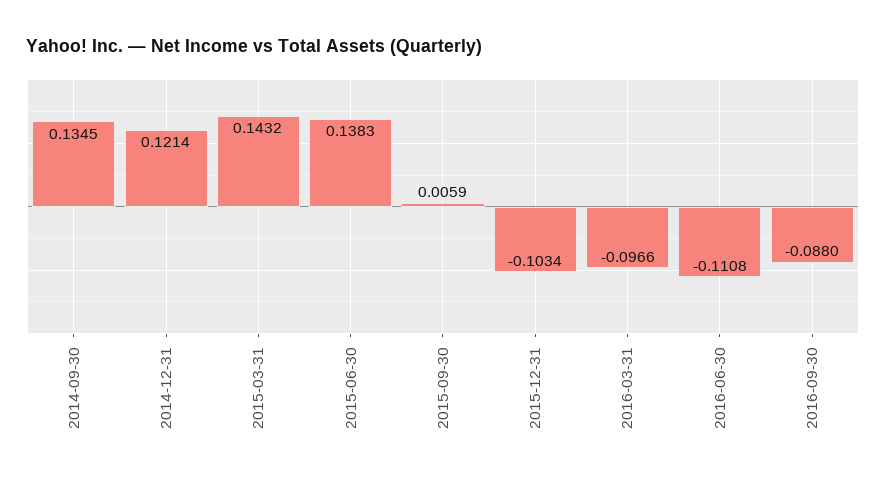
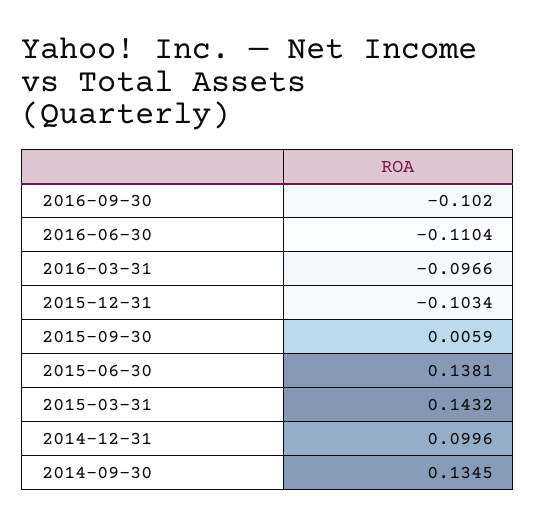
  {
    "2014-09-30": 0.1345,
-   "2014-12-31": 0.1214,
+   "2014-12-31": 0.0996,
    "2015-03-31": 0.1432,
-   "2015-06-30": 0.1383,
+   "2015-06-30": 0.1381,
    "2015-09-30": 0.0059,
    "2015-12-31": -0.1034,
    "2016-03-31": -0.0966,
-   "2016-06-30": -0.1108,
+   "2016-06-30": -0.1104,
-   "2016-09-30": -0.088
+   "2016-09-30": -0.102
  }

